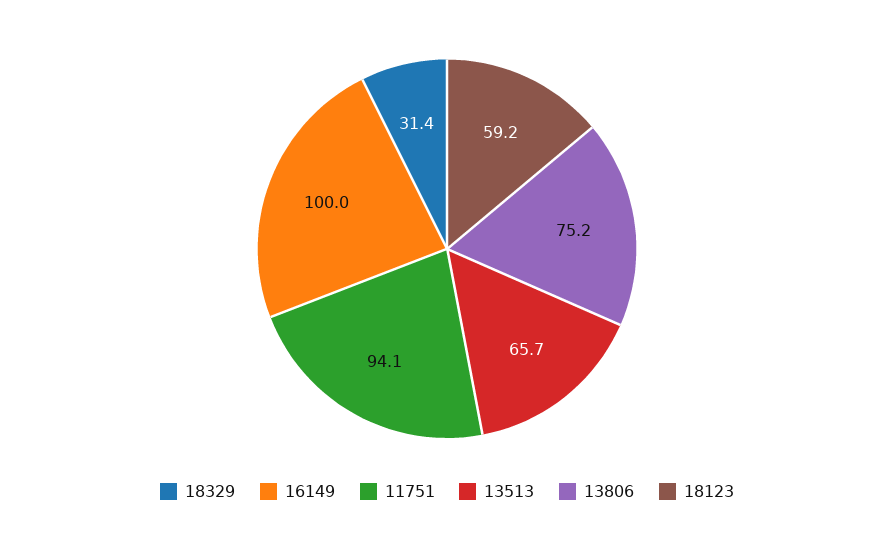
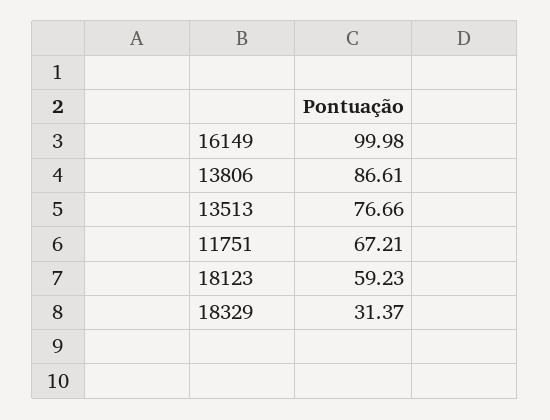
  {
    "18329": 31.37,
    "16149": 99.98,
-   "11751": 94.1,
+   "11751": 67.21,
-   "13513": 65.7,
+   "13513": 76.66,
-   "13806": 75.2,
+   "13806": 86.61,
    "18123": 59.23
  }

